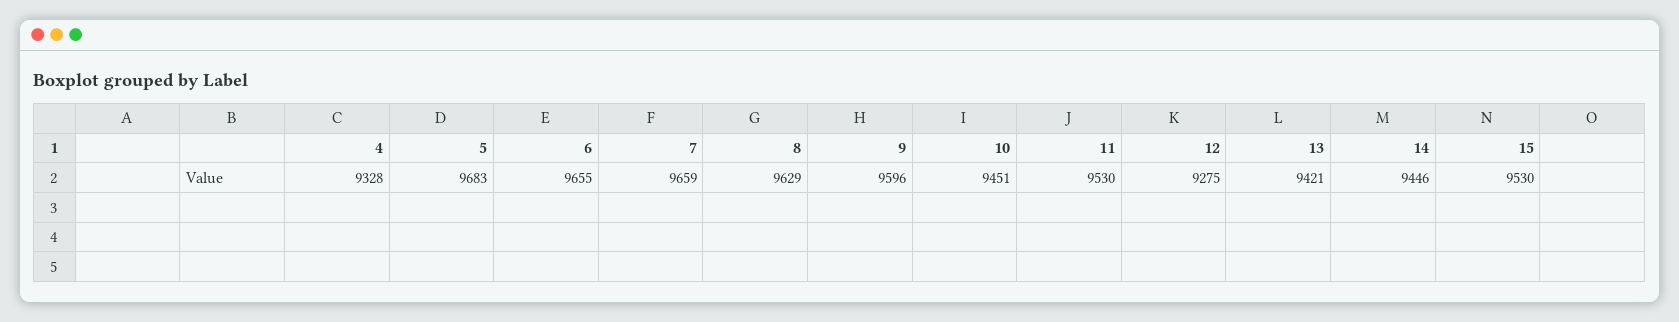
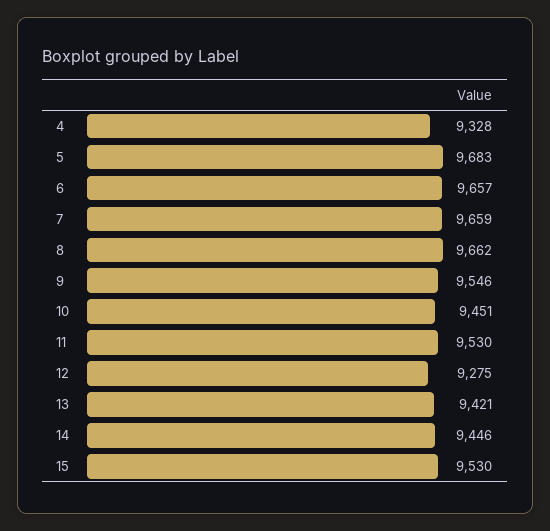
  {
    "4": 9328,
    "5": 9683,
-   "6": 9655,
+   "6": 9657,
    "7": 9659,
-   "8": 9629,
+   "8": 9662,
-   "9": 9596,
+   "9": 9546,
    "10": 9451,
    "11": 9530,
    "12": 9275,
    "13": 9421,
    "14": 9446,
    "15": 9530
  }

